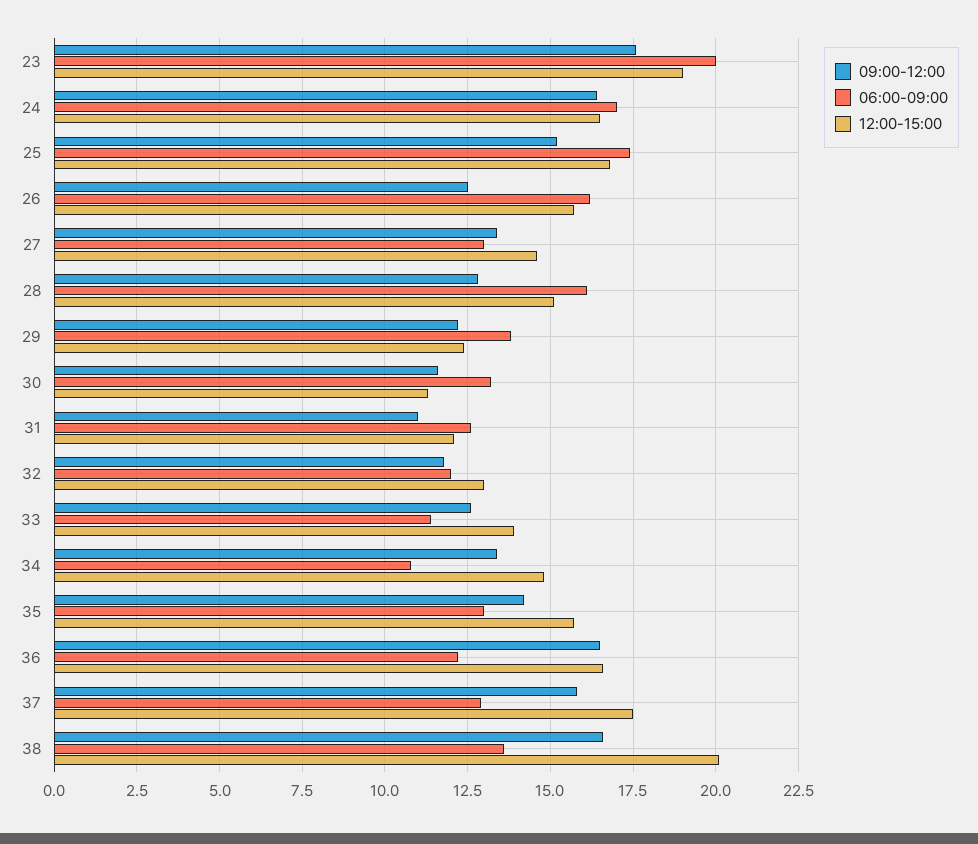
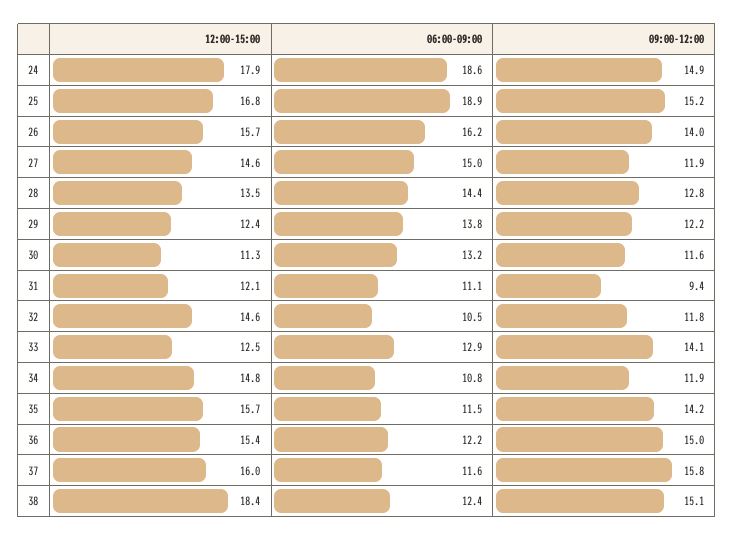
  {
    "09:00-12:00": {
-     "23": 17.5,
-     "24": 16.5,
+     "24": 14.9,
      "25": 15.2,
-     "26": 12.5,
+     "26": 14,
-     "27": 13.5,
+     "27": 11.9,
      "28": 12.8,
      "29": 12.2,
      "30": 11.6,
-     "31": 11,
+     "31": 9.4,
      "32": 11.8,
-     "33": 12.5,
+     "33": 14.1,
-     "34": 13.5,
+     "34": 11.9,
      "35": 14.2,
-     "36": 16.5,
+     "36": 15,
      "37": 15.8,
-     "38": 16.5
+     "38": 15.1
    },
    "06:00-09:00": {
-     "23": 20,
-     "24": 17,
+     "24": 18.6,
-     "25": 17.5,
+     "25": 18.9,
      "26": 16.2,
-     "27": 13,
+     "27": 15,
-     "28": 16,
+     "28": 14.4,
      "29": 13.8,
      "30": 13.2,
-     "31": 12.5,
+     "31": 11.1,
-     "32": 12,
+     "32": 10.5,
-     "33": 11.5,
+     "33": 12.9,
      "34": 10.8,
-     "35": 13,
+     "35": 11.5,
      "36": 12.2,
-     "37": 13,
+     "37": 11.6,
-     "38": 13.5
+     "38": 12.4
    },
    "12:00-15:00": {
-     "23": 19,
-     "24": 16.5,
+     "24": 17.9,
      "25": 16.8,
      "26": 15.7,
      "27": 14.6,
-     "28": 15,
+     "28": 13.5,
      "29": 12.4,
      "30": 11.3,
      "31": 12.1,
-     "32": 13,
+     "32": 14.6,
-     "33": 14,
+     "33": 12.5,
      "34": 14.8,
      "35": 15.7,
-     "36": 16.5,
+     "36": 15.4,
-     "37": 17.5,
+     "37": 16,
-     "38": 20
+     "38": 18.4
    }
  }

